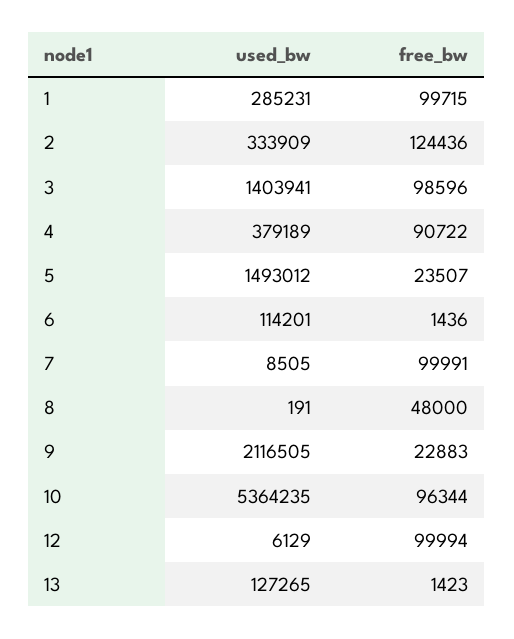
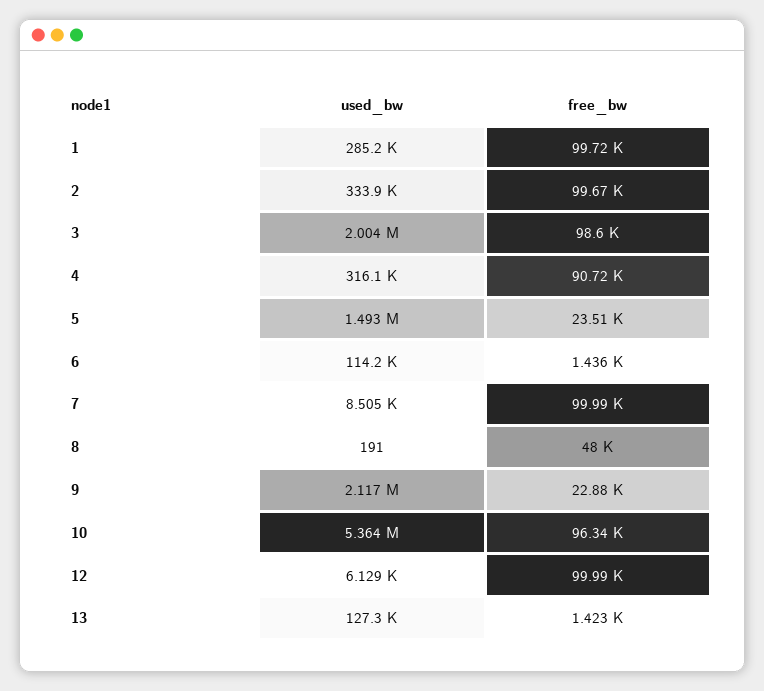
  {
    "used_bw": {
      "1": 285231,
      "2": 333909,
-     "3": 1403941,
+     "3": 2004000,
-     "4": 379189,
+     "4": 316100,
      "5": 1493012,
      "6": 114201,
      "7": 8505,
      "8": 191,
      "9": 2116505,
      "10": 5364235,
      "12": 6129,
      "13": 127265
    },
    "free_bw": {
      "1": 99715,
-     "2": 124436,
+     "2": 99670,
      "3": 98596,
      "4": 90722,
      "5": 23507,
      "6": 1436,
      "7": 99991,
      "8": 48000,
      "9": 22883,
      "10": 96344,
      "12": 99994,
      "13": 1423
    }
  }

